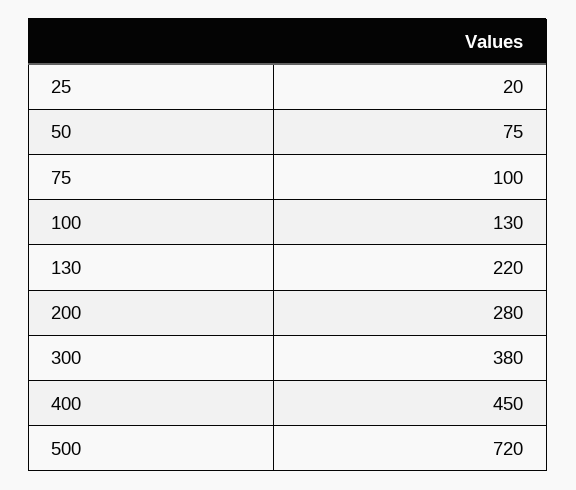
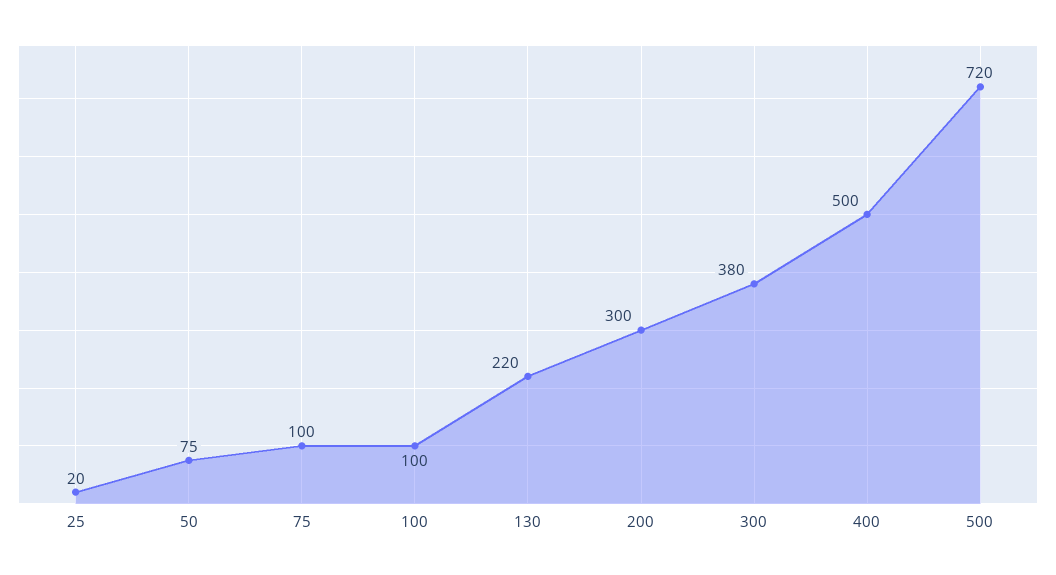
  {
    "25": 20,
    "50": 75,
    "75": 100,
-   "100": 130,
+   "100": 100,
    "130": 220,
-   "200": 280,
+   "200": 300,
    "300": 380,
-   "400": 450,
+   "400": 500,
    "500": 720
  }

